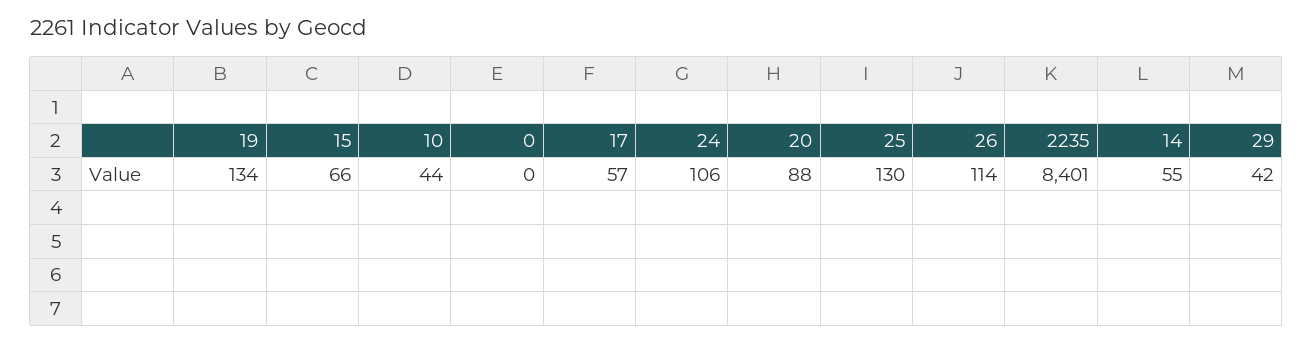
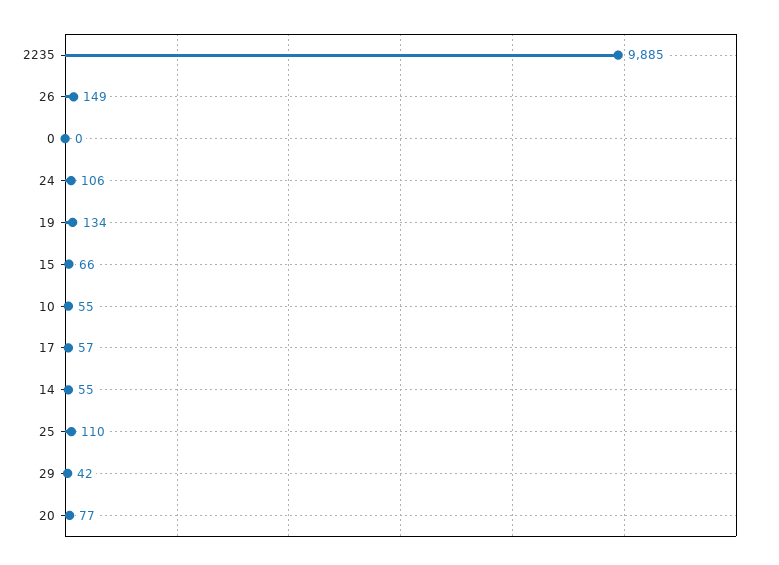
  {
    "19": 134,
    "15": 66,
-   "10": 44,
+   "10": 55,
    "0": 0,
    "17": 57,
    "24": 106,
-   "20": 88,
+   "20": 77,
-   "25": 130,
+   "25": 110,
-   "26": 114,
+   "26": 149,
-   "2235": 8401,
+   "2235": 9885,
    "14": 55,
    "29": 42
  }

